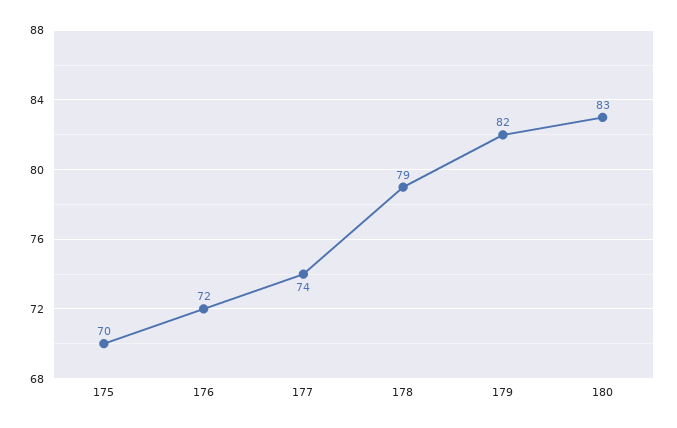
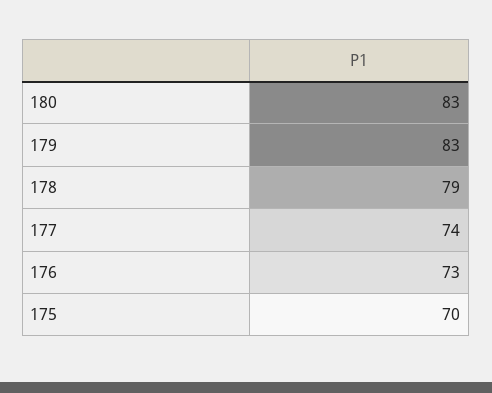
  {
    "175": 70,
-   "176": 72,
+   "176": 73,
    "177": 74,
    "178": 79,
-   "179": 82,
+   "179": 83,
    "180": 83
  }

